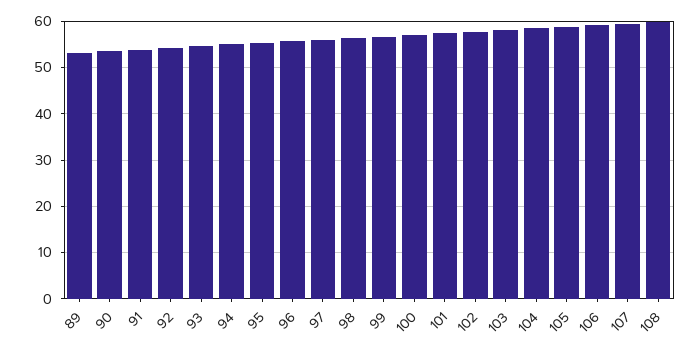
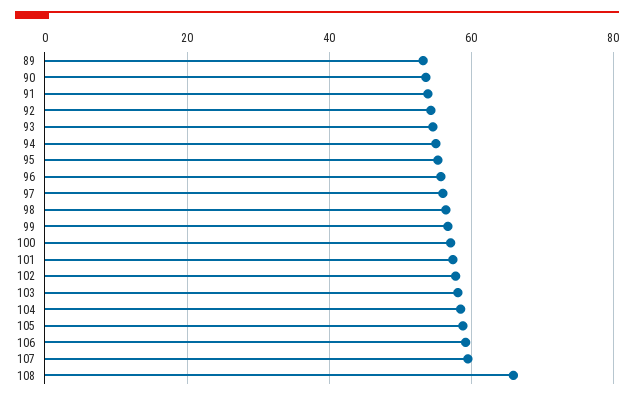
  {
    "89": 54,
    "90": 54,
    "91": 54,
    "92": 54,
    "93": 54,
    "94": 56,
    "95": 56,
    "96": 56,
    "97": 56,
    "98": 56,
    "99": 56,
    "100": 58,
    "101": 58,
    "102": 58,
    "103": 58,
    "104": 58,
    "105": 58,
    "106": 60,
    "107": 60,
-   "108": 60
+   "108": 66
  }

